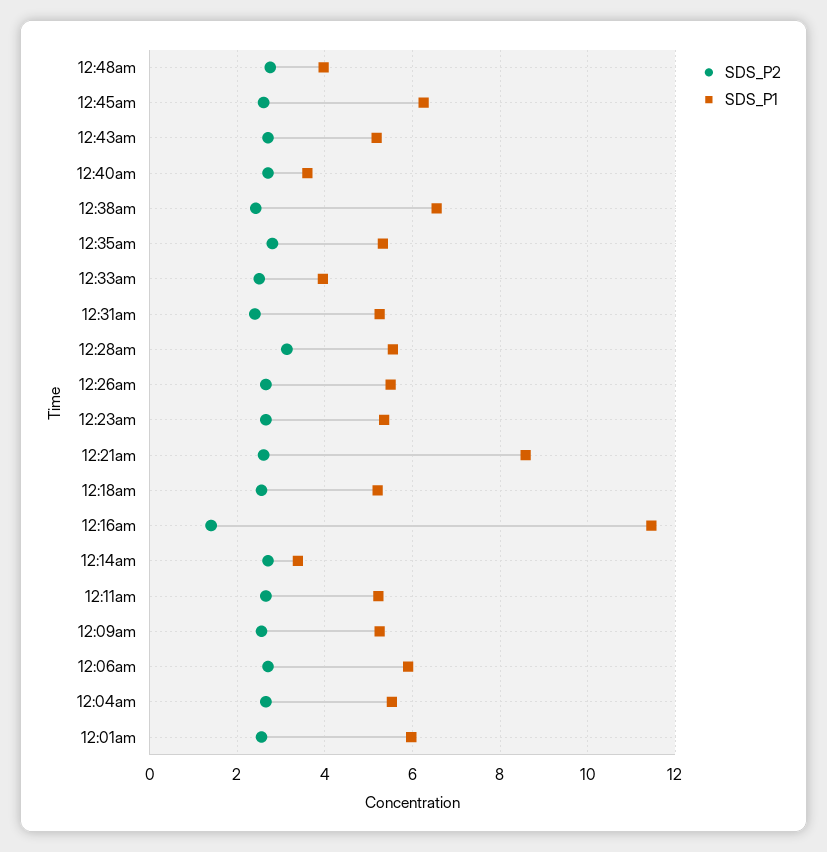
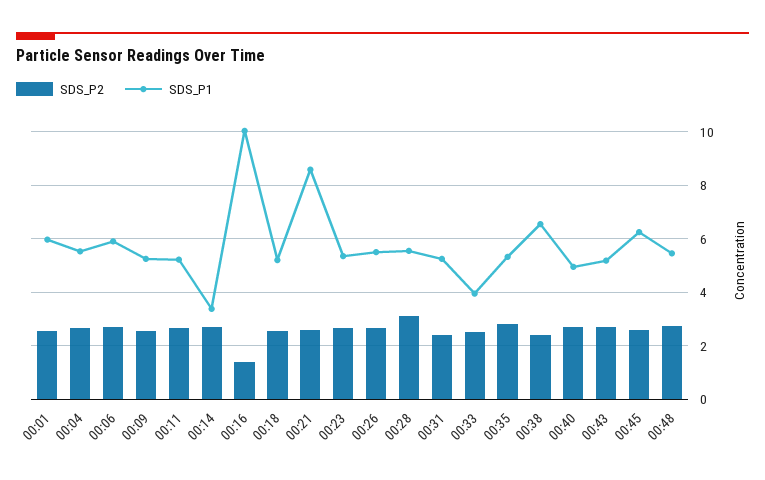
  {
    "SDS_P2": {
      "12:48am": 2.8,
      "12:45am": 2.6,
      "12:43am": 2.8,
      "12:40am": 2.8,
      "12:38am": 2.4,
      "12:35am": 2.8,
      "12:33am": 2.6,
      "12:31am": 2.4,
      "12:28am": 3.2,
      "12:26am": 2.6,
      "12:23am": 2.6,
      "12:21am": 2.6,
      "12:18am": 2.6,
      "12:16am": 1.4,
      "12:14am": 2.8,
      "12:11am": 2.6,
      "12:09am": 2.6,
      "12:06am": 2.8,
      "12:04am": 2.6,
      "12:01am": 2.6
    },
    "SDS_P1": {
-     "12:48am": 4,
+     "12:48am": 5.5,
      "12:45am": 6.2,
      "12:43am": 5.2,
-     "12:40am": 3.6,
+     "12:40am": 5,
      "12:38am": 6.6,
      "12:35am": 5.4,
      "12:33am": 4,
      "12:31am": 5.2,
      "12:28am": 5.6,
      "12:26am": 5.6,
      "12:23am": 5.4,
      "12:21am": 8.6,
      "12:18am": 5.2,
-     "12:16am": 11.4,
+     "12:16am": 10,
      "12:14am": 3.4,
      "12:11am": 5.2,
      "12:09am": 5.2,
      "12:06am": 6,
      "12:04am": 5.6,
      "12:01am": 6
    }
  }

